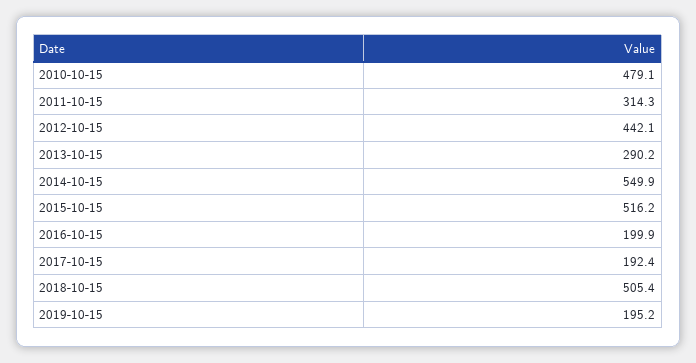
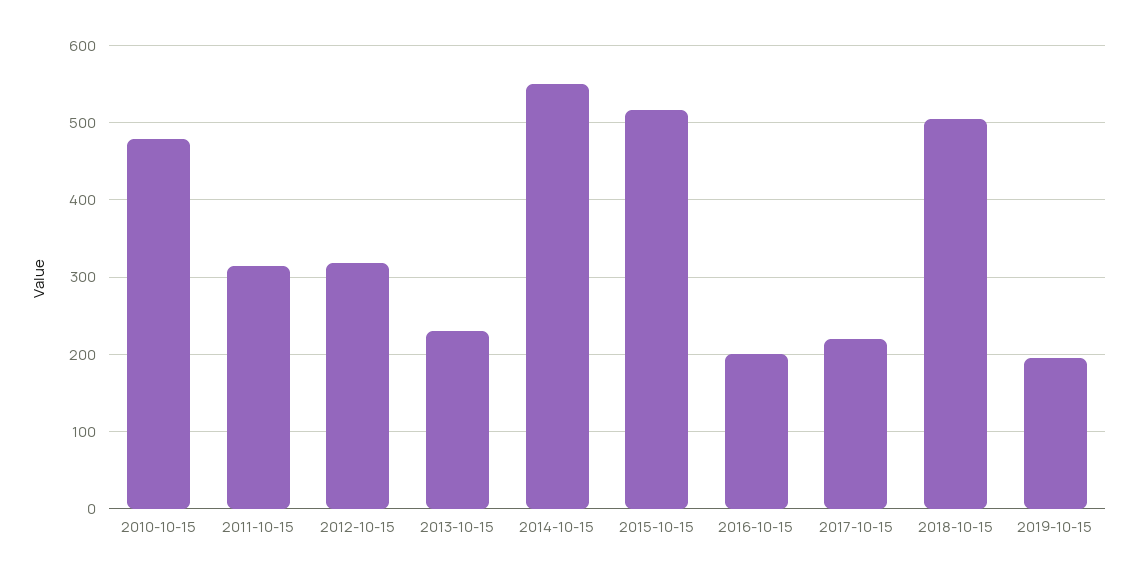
  {
    "2010-10-15": 479.1,
    "2011-10-15": 314.3,
-   "2012-10-15": 442.1,
+   "2012-10-15": 320,
-   "2013-10-15": 290.2,
+   "2013-10-15": 230,
    "2014-10-15": 549.9,
    "2015-10-15": 516.2,
    "2016-10-15": 199.9,
-   "2017-10-15": 192.4,
+   "2017-10-15": 220,
    "2018-10-15": 505.4,
    "2019-10-15": 195.2
  }

